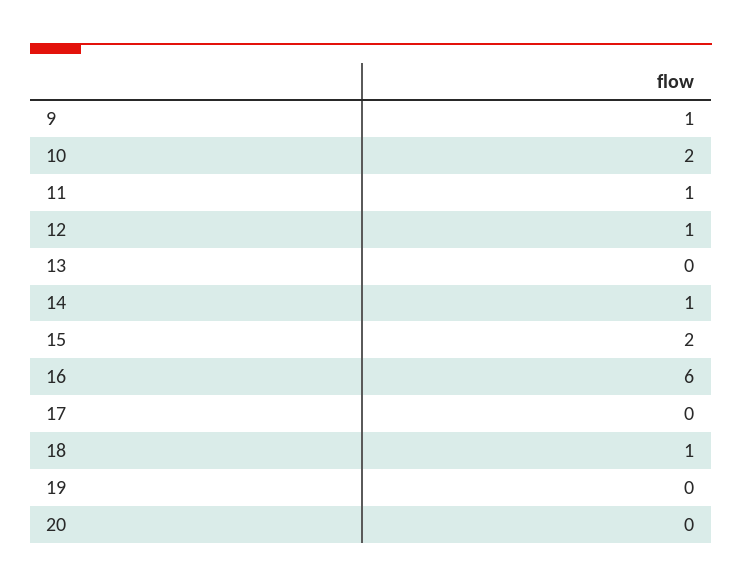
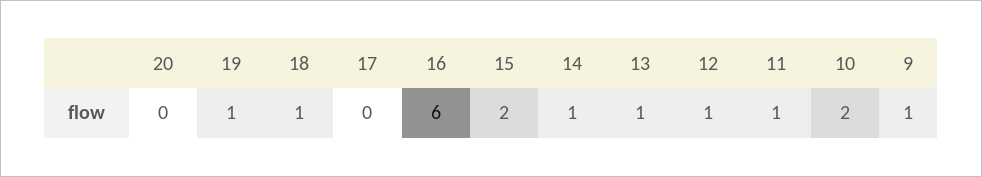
  {
    "9": 1,
    "10": 2,
    "11": 1,
    "12": 1,
-   "13": 0,
+   "13": 1,
    "14": 1,
    "15": 2,
    "16": 6,
    "17": 0,
    "18": 1,
-   "19": 0,
+   "19": 1,
    "20": 0
  }

